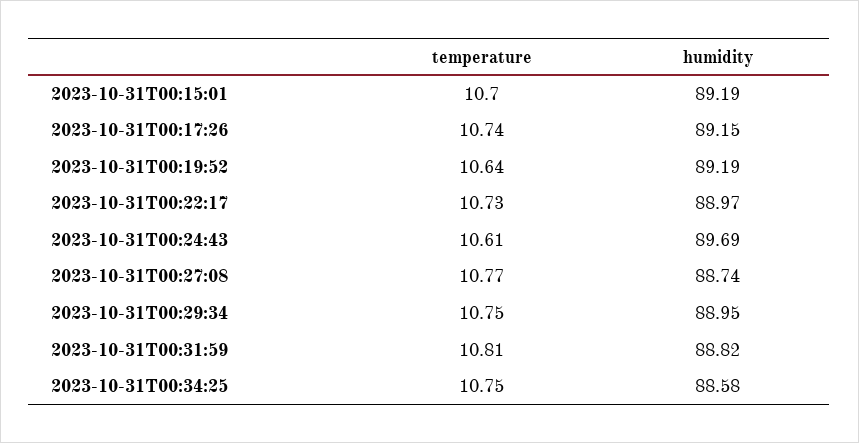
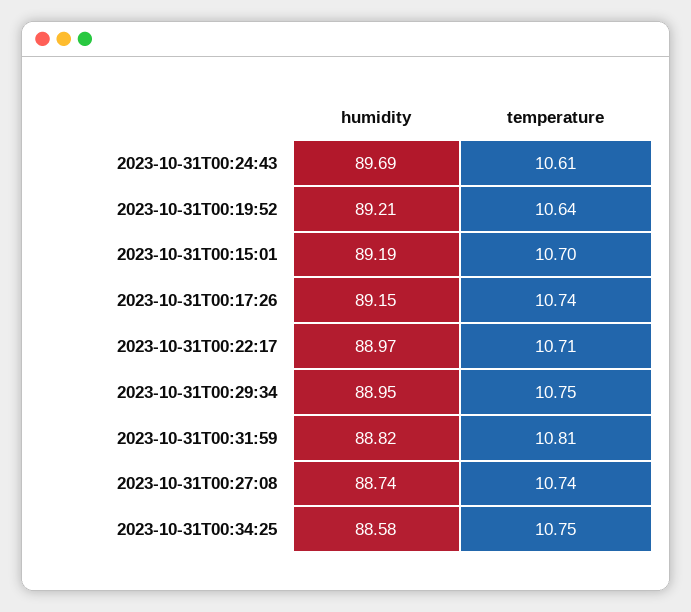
  {
    "temperature": {
      "2023-10-31T00:15:01": 10.7,
      "2023-10-31T00:17:26": 10.74,
      "2023-10-31T00:19:52": 10.64,
-     "2023-10-31T00:22:17": 10.73,
+     "2023-10-31T00:22:17": 10.71,
      "2023-10-31T00:24:43": 10.61,
-     "2023-10-31T00:27:08": 10.77,
+     "2023-10-31T00:27:08": 10.74,
      "2023-10-31T00:29:34": 10.75,
      "2023-10-31T00:31:59": 10.81,
      "2023-10-31T00:34:25": 10.75
    },
    "humidity": {
      "2023-10-31T00:15:01": 89.19,
      "2023-10-31T00:17:26": 89.15,
-     "2023-10-31T00:19:52": 89.19,
+     "2023-10-31T00:19:52": 89.21,
      "2023-10-31T00:22:17": 88.97,
      "2023-10-31T00:24:43": 89.69,
      "2023-10-31T00:27:08": 88.74,
      "2023-10-31T00:29:34": 88.95,
      "2023-10-31T00:31:59": 88.82,
      "2023-10-31T00:34:25": 88.58
    }
  }

